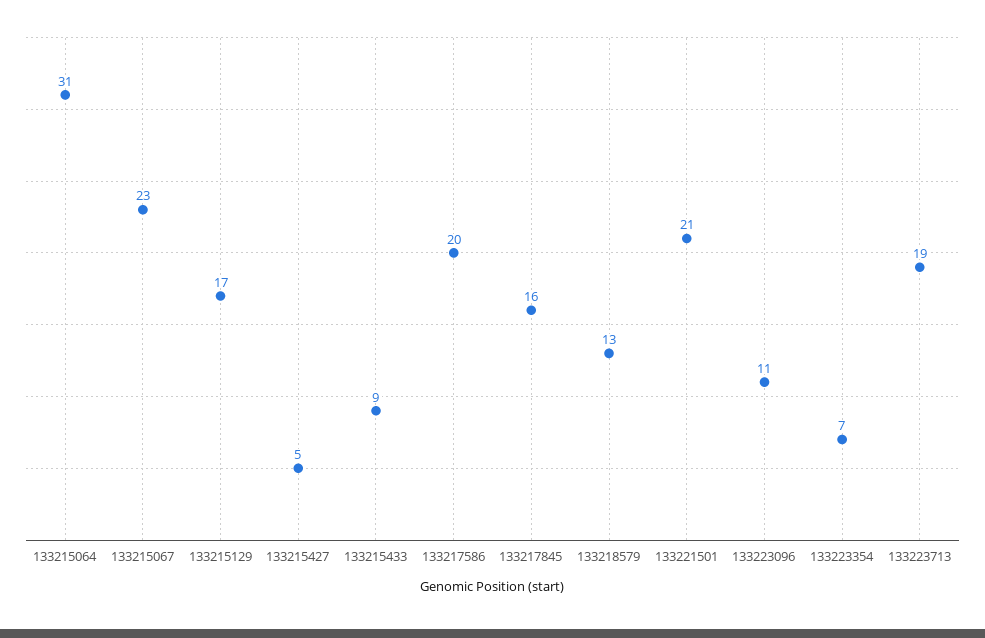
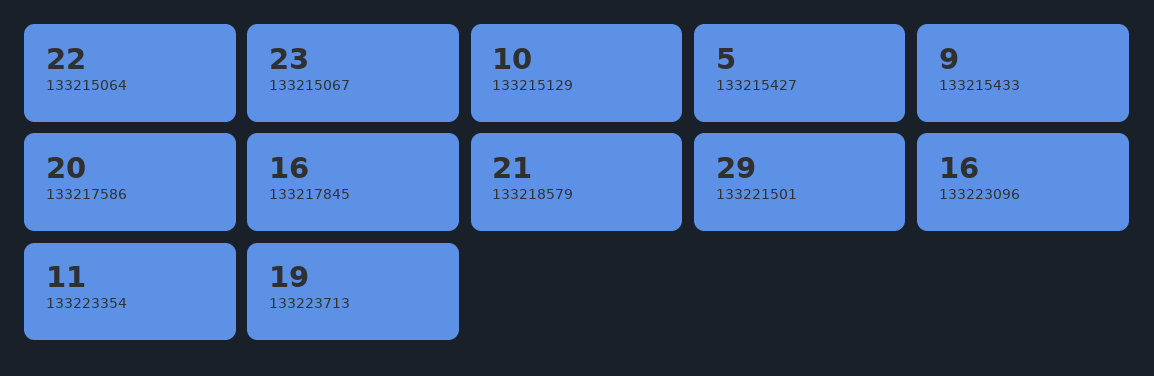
  {
-   "133215064": 31,
+   "133215064": 22,
    "133215067": 23,
-   "133215129": 17,
+   "133215129": 10,
    "133215427": 5,
    "133215433": 9,
    "133217586": 20,
    "133217845": 16,
-   "133218579": 13,
+   "133218579": 21,
-   "133221501": 21,
+   "133221501": 29,
-   "133223096": 11,
+   "133223096": 16,
-   "133223354": 7,
+   "133223354": 11,
    "133223713": 19
  }

